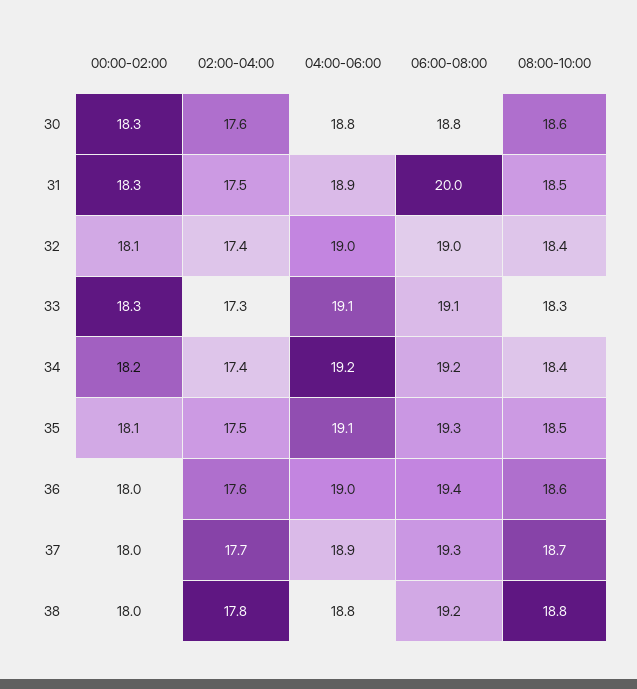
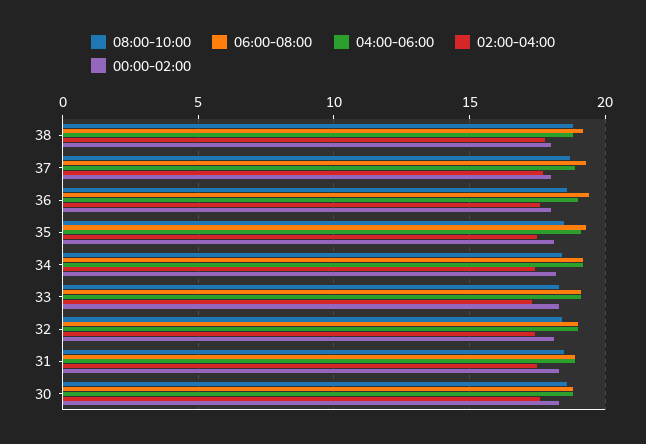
  {
    "00:00-02:00": {
      "30": 18.3,
      "31": 18.3,
      "32": 18.1,
      "33": 18.3,
      "34": 18.2,
      "35": 18.1,
      "36": 18,
      "37": 18,
      "38": 18
    },
    "02:00-04:00": {
      "30": 17.6,
      "31": 17.5,
      "32": 17.4,
      "33": 17.3,
      "34": 17.4,
      "35": 17.5,
      "36": 17.6,
      "37": 17.7,
      "38": 17.8
    },
    "04:00-06:00": {
      "30": 18.8,
      "31": 18.9,
      "32": 19,
      "33": 19.1,
      "34": 19.2,
      "35": 19.1,
      "36": 19,
      "37": 18.9,
      "38": 18.8
    },
    "06:00-08:00": {
      "30": 18.8,
-     "31": 20,
+     "31": 19,
      "32": 19,
      "33": 19.1,
      "34": 19.2,
      "35": 19.3,
      "36": 19.4,
      "37": 19.3,
      "38": 19.2
    },
    "08:00-10:00": {
      "30": 18.6,
      "31": 18.5,
      "32": 18.4,
      "33": 18.3,
      "34": 18.4,
      "35": 18.5,
      "36": 18.6,
      "37": 18.7,
      "38": 18.8
    }
  }

